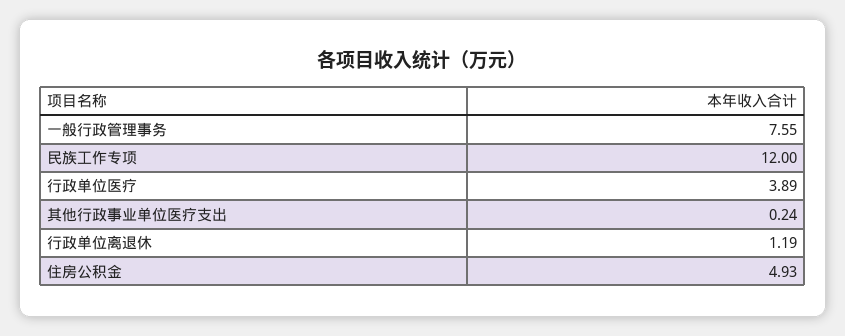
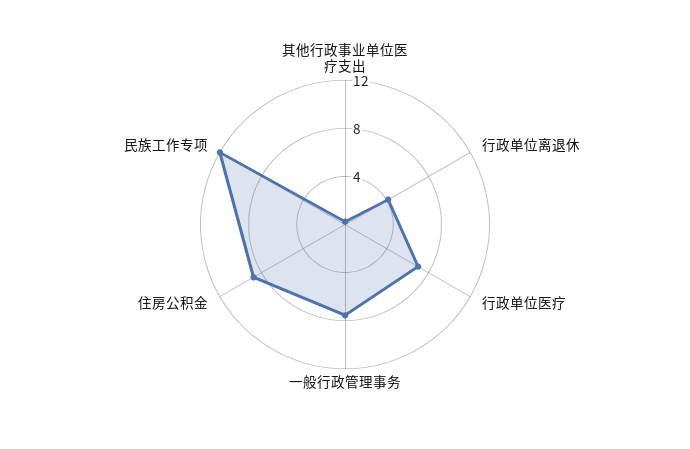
  {
    "一般行政管理事务": 7.55,
    "民族工作专项": 12,
-   "行政单位医疗": 3.89,
+   "行政单位医疗": 7,
    "其他行政事业单位医疗支出": 0.24,
-   "行政单位离退休": 1.19,
+   "行政单位离退休": 4,
-   "住房公积金": 4.93
+   "住房公积金": 9
  }

